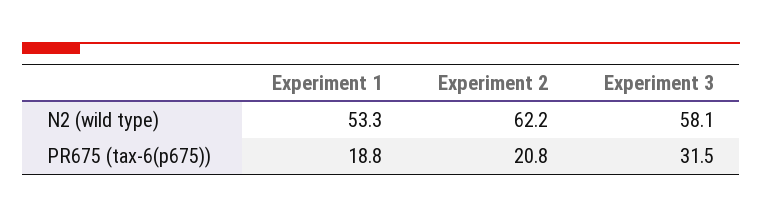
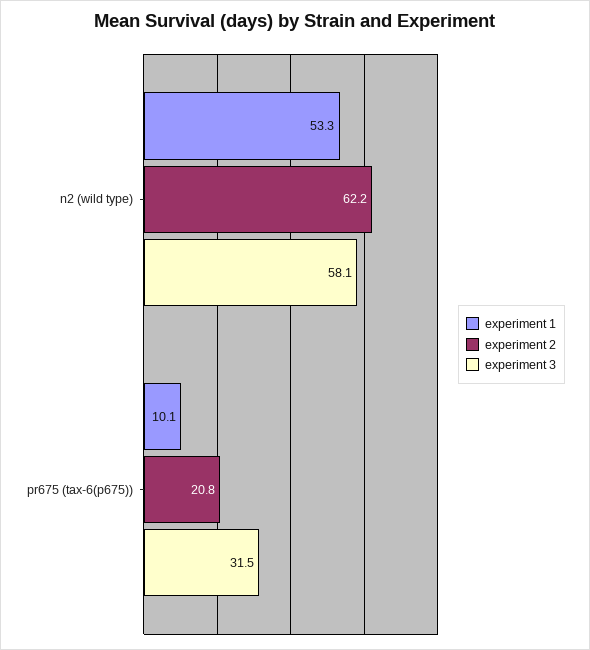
  {
    "Experiment 1": {
      "N2 (wild type)": 53.3,
-     "PR675 (tax-6(p675))": 18.8
+     "PR675 (tax-6(p675))": 10.1
    },
    "Experiment 2": {
      "N2 (wild type)": 62.2,
      "PR675 (tax-6(p675))": 20.8
    },
    "Experiment 3": {
      "N2 (wild type)": 58.1,
      "PR675 (tax-6(p675))": 31.5
    }
  }

